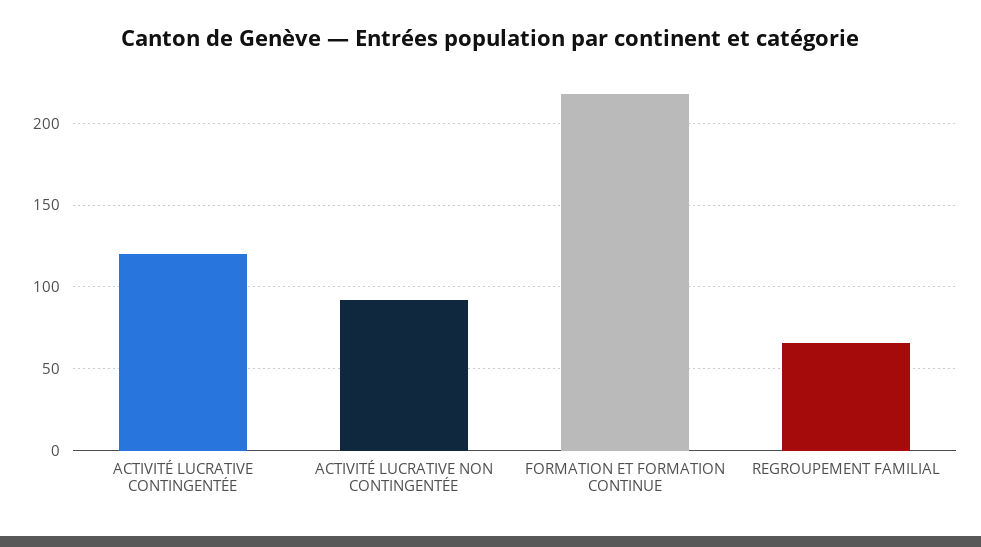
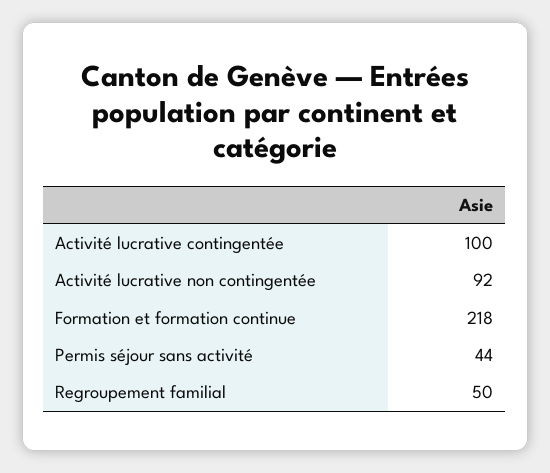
  {
-   "ACTIVITÉ LUCRATIVE CONTINGENTÉE": 120,
+   "ACTIVITÉ LUCRATIVE CONTINGENTÉE": 100,
    "ACTIVITÉ LUCRATIVE NON CONTINGENTÉE": 92,
    "FORMATION ET FORMATION CONTINUE": 218,
-   "REGROUPEMENT FAMILIAL": 65
+   "REGROUPEMENT FAMILIAL": 50,
+   "Permis séjour sans activité": 44
  }

